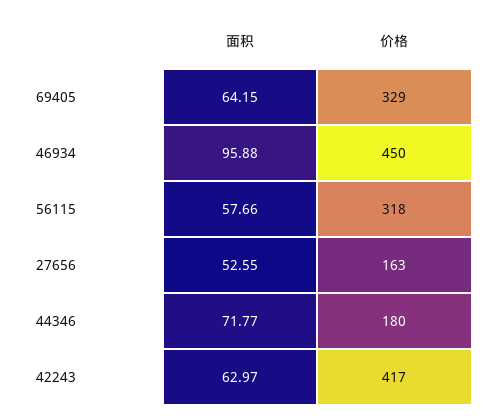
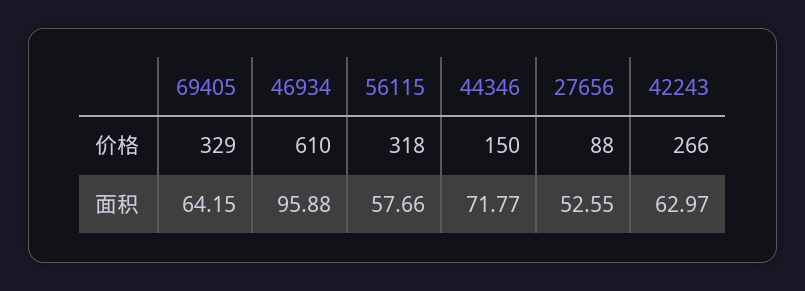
  {
    "面积": {
      "69405": 64.15,
      "46934": 95.88,
      "56115": 57.66,
      "27656": 52.55,
      "44346": 71.77,
      "42243": 62.97
    },
    "价格": {
      "69405": 329,
-     "46934": 450,
+     "46934": 610,
      "56115": 318,
-     "27656": 163,
+     "27656": 88,
-     "44346": 180,
+     "44346": 150,
-     "42243": 417
+     "42243": 266
    }
  }

